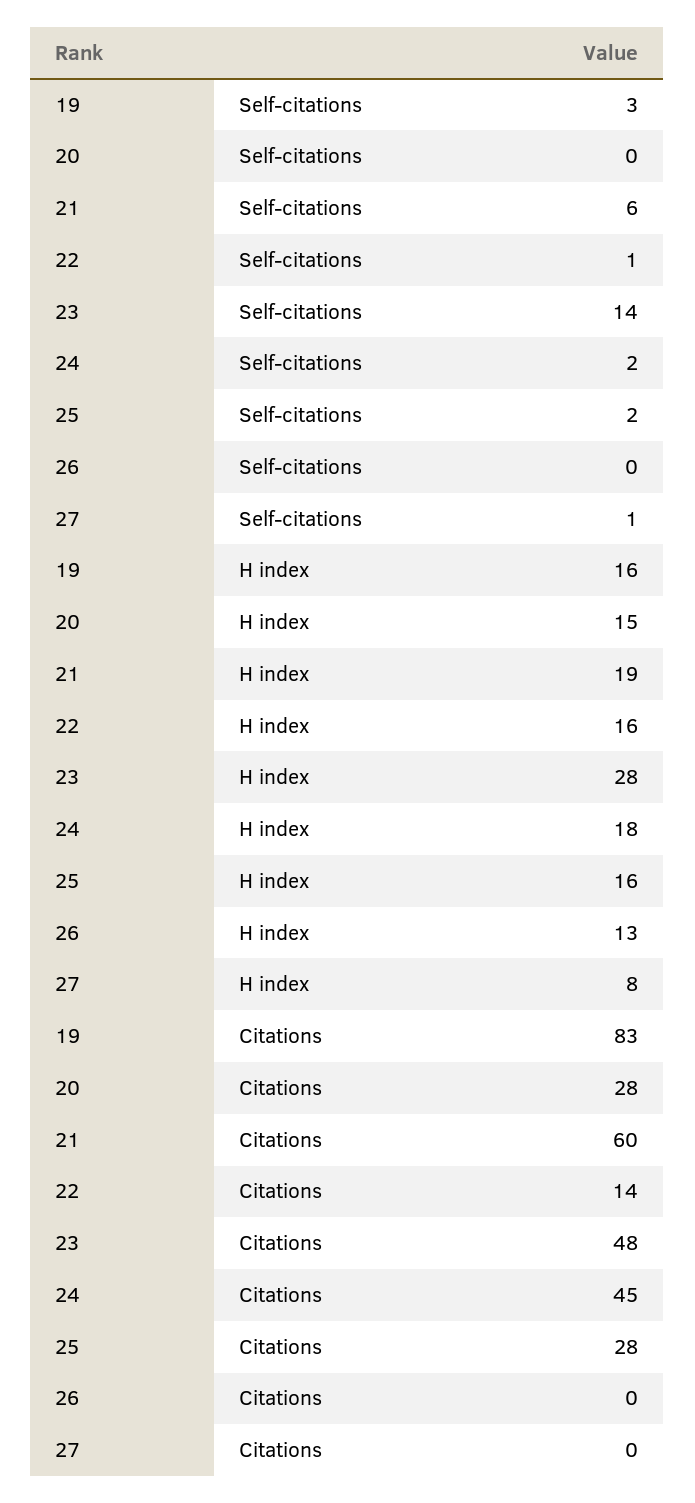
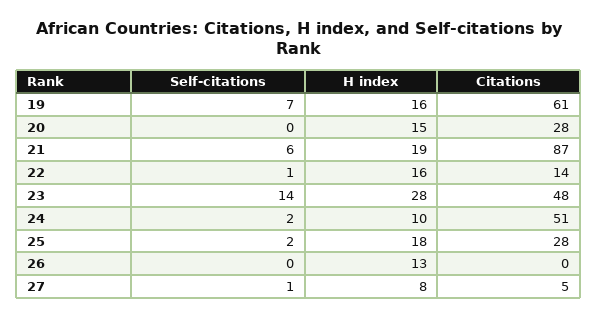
  {
    "19": {
-     "Self-citations": 3,
+     "Self-citations": 7,
      "H index": 16,
-     "Citations": 83
+     "Citations": 61
    },
    "20": {
      "Self-citations": 0,
      "H index": 15,
      "Citations": 28
    },
    "21": {
      "Self-citations": 6,
      "H index": 19,
-     "Citations": 60
+     "Citations": 87
    },
    "22": {
      "Self-citations": 1,
      "H index": 16,
      "Citations": 14
    },
    "23": {
      "Self-citations": 14,
      "H index": 28,
      "Citations": 48
    },
    "24": {
      "Self-citations": 2,
-     "H index": 18,
+     "H index": 10,
-     "Citations": 45
+     "Citations": 51
    },
    "25": {
      "Self-citations": 2,
-     "H index": 16,
+     "H index": 18,
      "Citations": 28
    },
    "26": {
      "Self-citations": 0,
      "H index": 13,
      "Citations": 0
    },
    "27": {
      "Self-citations": 1,
      "H index": 8,
-     "Citations": 0
+     "Citations": 5
    }
  }

